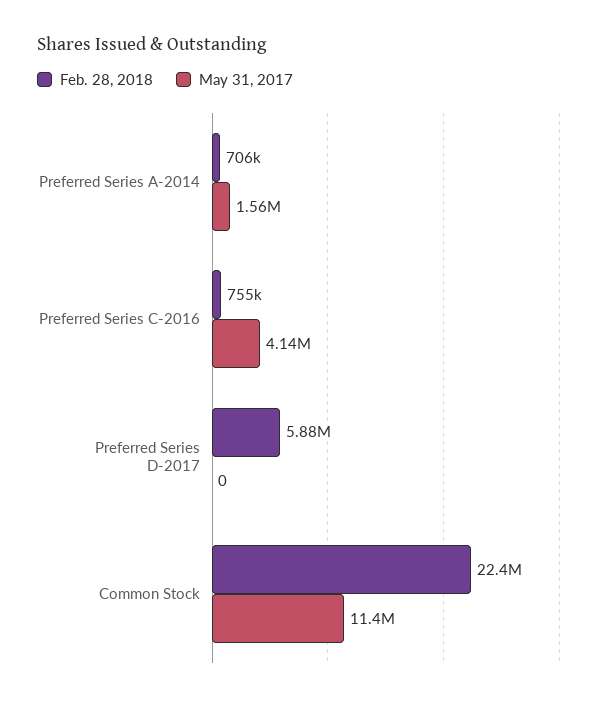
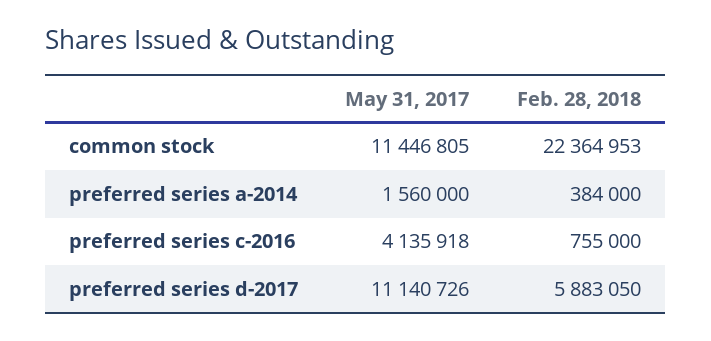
  {
    "Feb. 28, 2018": {
-     "Preferred Series A-2014": 706000,
+     "Preferred Series A-2014": 384000,
      "Preferred Series C-2016": 755000,
      "Preferred Series D-2017": 5883050,
      "Common Stock": 22364953
    },
    "May 31, 2017": {
      "Preferred Series A-2014": 1560000,
      "Preferred Series C-2016": 4135918,
-     "Preferred Series D-2017": 0,
+     "Preferred Series D-2017": 11140726,
      "Common Stock": 11446805
    }
  }

